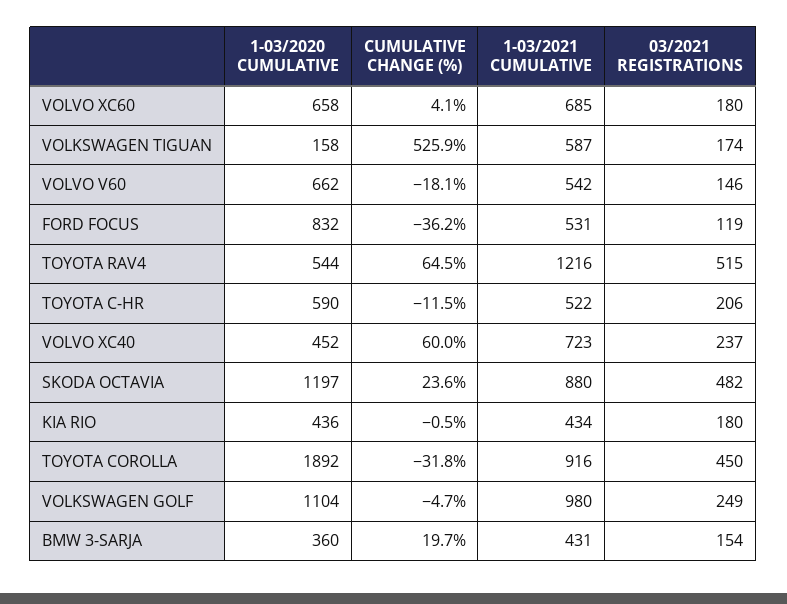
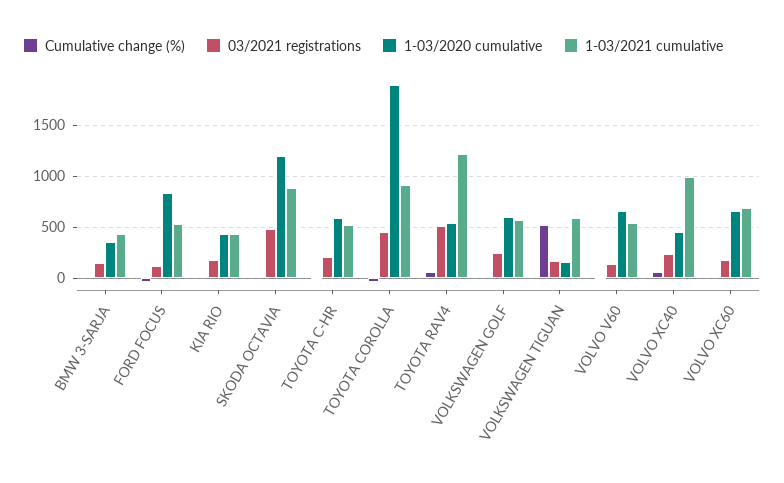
  {
    "1-03/2020 CUMULATIVE": {
      "VOLVO XC60": 658,
      "VOLKSWAGEN TIGUAN": 158,
      "VOLVO V60": 662,
      "FORD FOCUS": 832,
      "TOYOTA RAV4": 544,
      "TOYOTA C-HR": 590,
      "VOLVO XC40": 452,
      "SKODA OCTAVIA": 1197,
      "KIA RIO": 436,
      "TOYOTA COROLLA": 1892,
-     "VOLKSWAGEN GOLF": 1104,
+     "VOLKSWAGEN GOLF": 600,
      "BMW 3-SARJA": 360
    },
    "CUMULATIVE CHANGE (%)": {
      "VOLVO XC60": 4.1,
      "VOLKSWAGEN TIGUAN": 525.9,
      "VOLVO V60": -18.1,
      "FORD FOCUS": -36.2,
      "TOYOTA RAV4": 64.5,
      "TOYOTA C-HR": -11.5,
      "VOLVO XC40": 60,
      "SKODA OCTAVIA": 23.6,
      "KIA RIO": -0.5,
      "TOYOTA COROLLA": -31.8,
      "VOLKSWAGEN GOLF": -4.7,
      "BMW 3-SARJA": 19.7
    },
    "1-03/2021 CUMULATIVE": {
      "VOLVO XC60": 685,
      "VOLKSWAGEN TIGUAN": 587,
      "VOLVO V60": 542,
      "FORD FOCUS": 531,
      "TOYOTA RAV4": 1216,
      "TOYOTA C-HR": 522,
-     "VOLVO XC40": 723,
+     "VOLVO XC40": 1000,
      "SKODA OCTAVIA": 880,
      "KIA RIO": 434,
      "TOYOTA COROLLA": 916,
-     "VOLKSWAGEN GOLF": 980,
+     "VOLKSWAGEN GOLF": 600,
      "BMW 3-SARJA": 431
    },
    "03/2021 REGISTRATIONS": {
      "VOLVO XC60": 180,
      "VOLKSWAGEN TIGUAN": 174,
      "VOLVO V60": 146,
      "FORD FOCUS": 119,
      "TOYOTA RAV4": 515,
      "TOYOTA C-HR": 206,
      "VOLVO XC40": 237,
      "SKODA OCTAVIA": 482,
      "KIA RIO": 180,
      "TOYOTA COROLLA": 450,
      "VOLKSWAGEN GOLF": 249,
      "BMW 3-SARJA": 154
    }
  }

